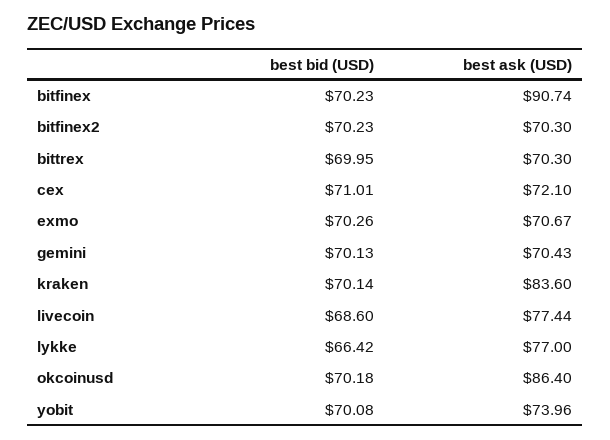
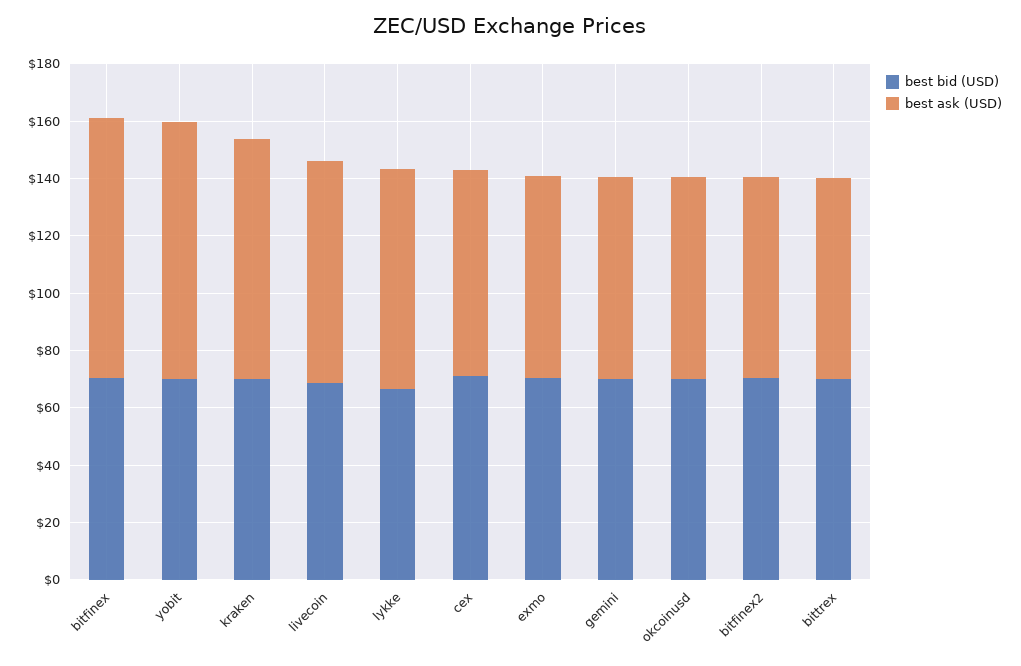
  {
    "best bid (USD)": {
      "bitfinex": 70.23,
      "bitfinex2": 70.23,
      "bittrex": 69.95,
      "cex": 71.01,
      "exmo": 70.26,
      "gemini": 70.13,
      "kraken": 70.14,
      "livecoin": 68.6,
      "lykke": 66.42,
      "okcoinusd": 70.18,
      "yobit": 70.08
    },
    "best ask (USD)": {
      "bitfinex": 90.74,
      "bitfinex2": 70.3,
      "bittrex": 70.3,
      "cex": 72.1,
      "exmo": 70.67,
      "gemini": 70.43,
      "kraken": 83.6,
      "livecoin": 77.44,
      "lykke": 77,
-     "okcoinusd": 86.4,
+     "okcoinusd": 70,
-     "yobit": 73.96
+     "yobit": 90
    }
  }

